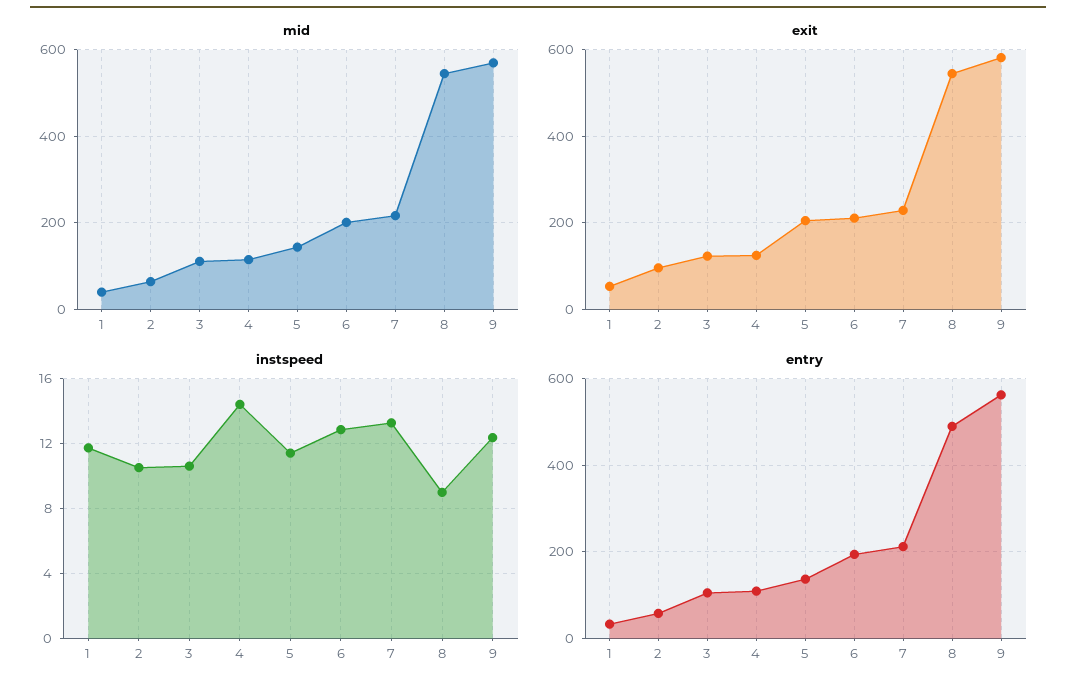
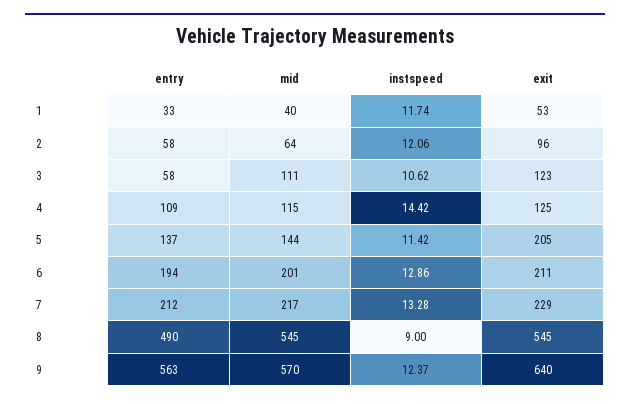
  {
    "mid": {
      "1": 40,
      "2": 64,
      "3": 111,
      "4": 115,
      "5": 144,
      "6": 201,
      "7": 217,
      "8": 545,
      "9": 570
    },
    "exit": {
      "1": 53,
      "2": 96,
      "3": 123,
      "4": 125,
      "5": 205,
      "6": 211,
      "7": 229,
      "8": 545,
-     "9": 580
+     "9": 640
    },
    "instspeed": {
      "1": 11.74,
-     "2": 10.5,
+     "2": 12.06,
      "3": 10.62,
      "4": 14.42,
      "5": 11.42,
      "6": 12.86,
      "7": 13.28,
      "8": 9,
      "9": 12.37
    },
    "entry": {
      "1": 33,
      "2": 58,
-     "3": 100,
+     "3": 58,
      "4": 109,
      "5": 137,
      "6": 194,
      "7": 212,
      "8": 490,
      "9": 563
    }
  }

